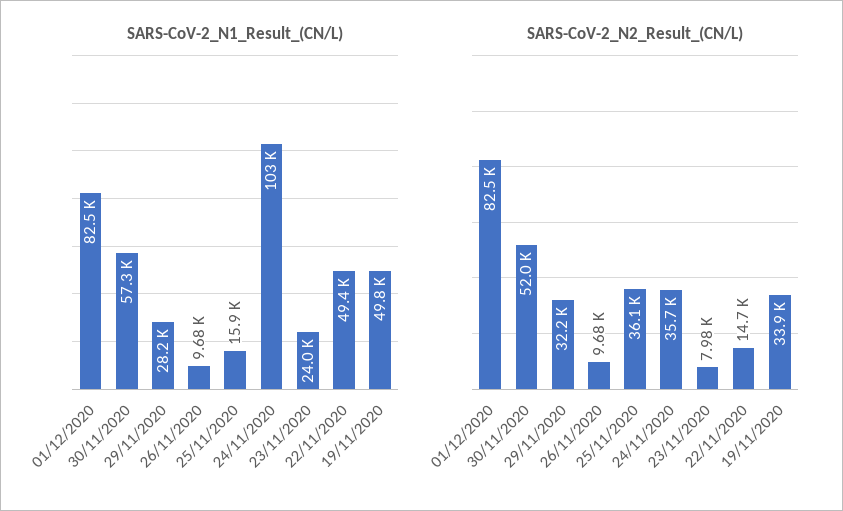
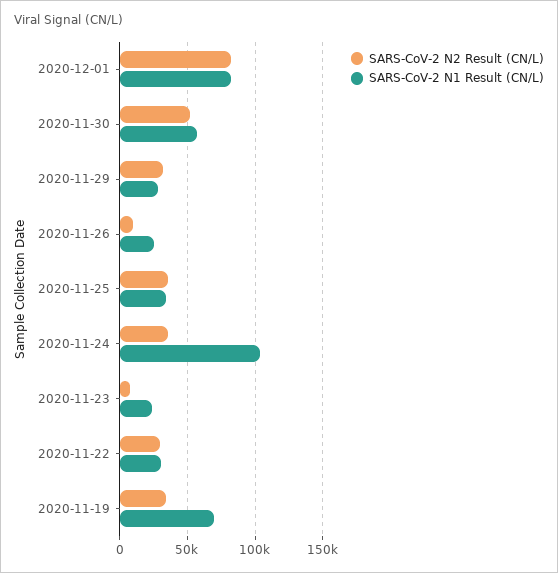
  {
    "SARS-CoV-2_N1_Result_(CN/L)": {
      "01/12/2020": 82500,
      "30/11/2020": 57300,
      "29/11/2020": 28200,
-     "26/11/2020": 9680,
+     "26/11/2020": 25000,
-     "25/11/2020": 15900,
+     "25/11/2020": 35000,
      "24/11/2020": 103000,
      "23/11/2020": 24000,
-     "22/11/2020": 49400,
+     "22/11/2020": 30000,
-     "19/11/2020": 49800
+     "19/11/2020": 70000
    },
    "SARS-CoV-2_N2_Result_(CN/L)": {
      "01/12/2020": 82500,
      "30/11/2020": 52000,
      "29/11/2020": 32200,
      "26/11/2020": 9680,
      "25/11/2020": 36100,
      "24/11/2020": 35700,
      "23/11/2020": 7980,
-     "22/11/2020": 14700,
+     "22/11/2020": 30000,
      "19/11/2020": 33900
    }
  }

